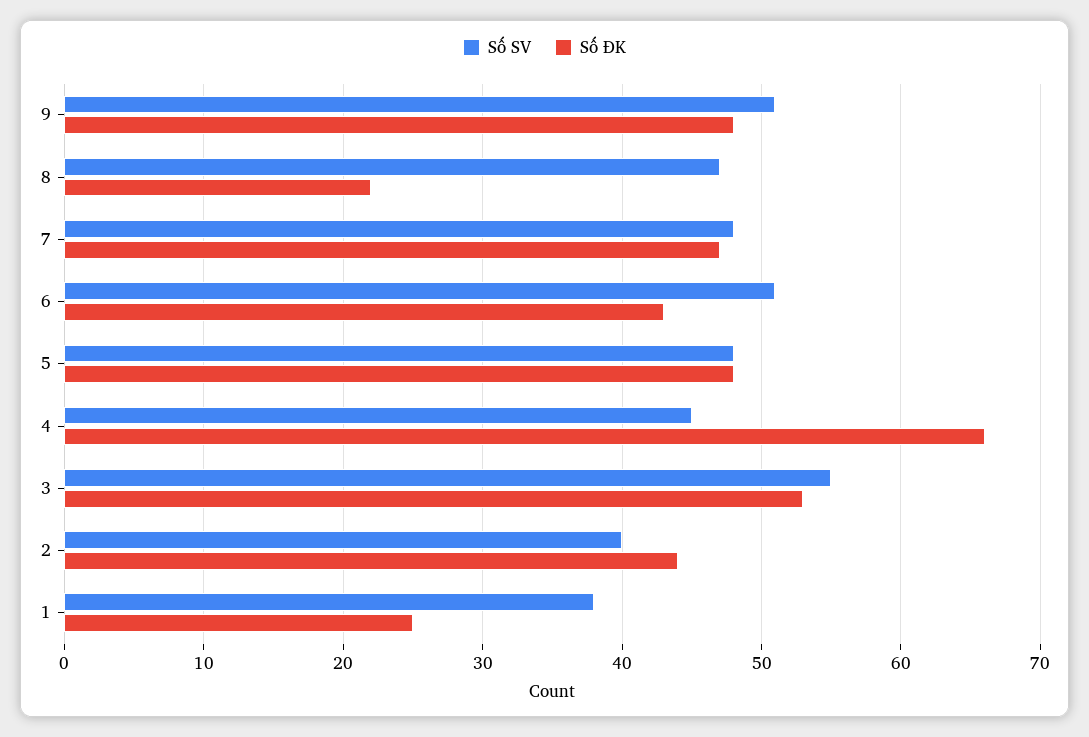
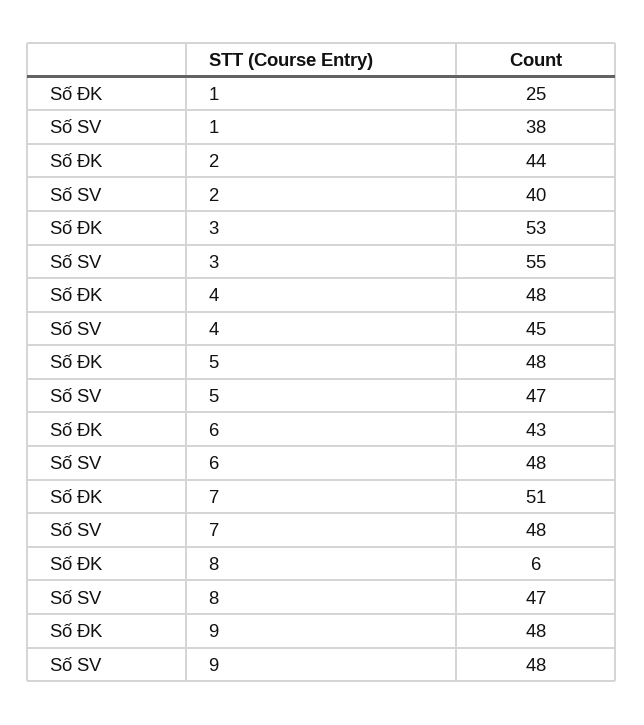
  {
    "Số SV": {
-     "9": 51,
+     "9": 48,
      "8": 47,
      "7": 48,
-     "6": 51,
+     "6": 48,
-     "5": 48,
+     "5": 47,
      "4": 45,
      "3": 55,
      "2": 40,
      "1": 38
    },
    "Số ĐK": {
      "9": 48,
-     "8": 22,
+     "8": 6,
-     "7": 47,
+     "7": 51,
      "6": 43,
      "5": 48,
-     "4": 66,
+     "4": 48,
      "3": 53,
      "2": 44,
      "1": 25
    }
  }

